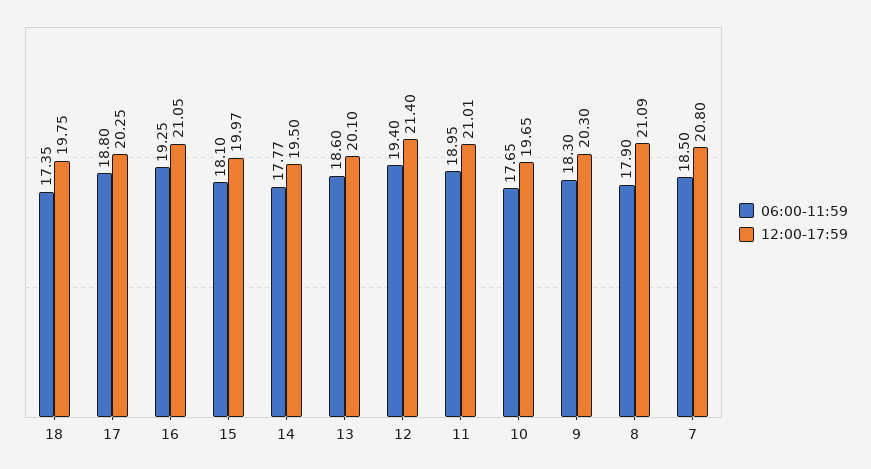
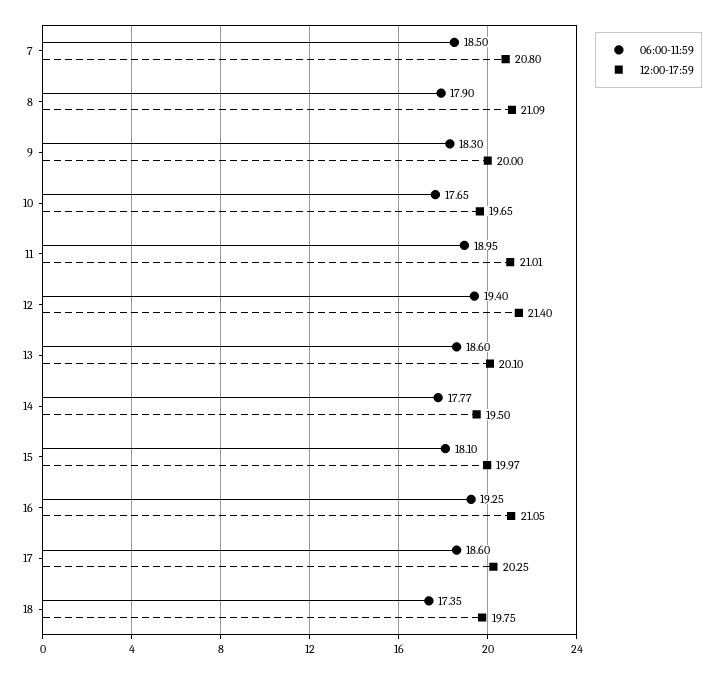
  {
    "06:00-11:59": {
      "18": 17.35,
-     "17": 18.8,
+     "17": 18.6,
      "16": 19.25,
      "15": 18.1,
      "14": 17.77,
      "13": 18.6,
      "12": 19.4,
      "11": 18.95,
      "10": 17.65,
      "9": 18.3,
      "8": 17.9,
      "7": 18.5
    },
    "12:00-17:59": {
      "18": 19.75,
      "17": 20.25,
      "16": 21.05,
      "15": 19.97,
      "14": 19.5,
      "13": 20.1,
      "12": 21.4,
      "11": 21.01,
      "10": 19.65,
-     "9": 20.3,
+     "9": 20,
      "8": 21.09,
      "7": 20.8
    }
  }

